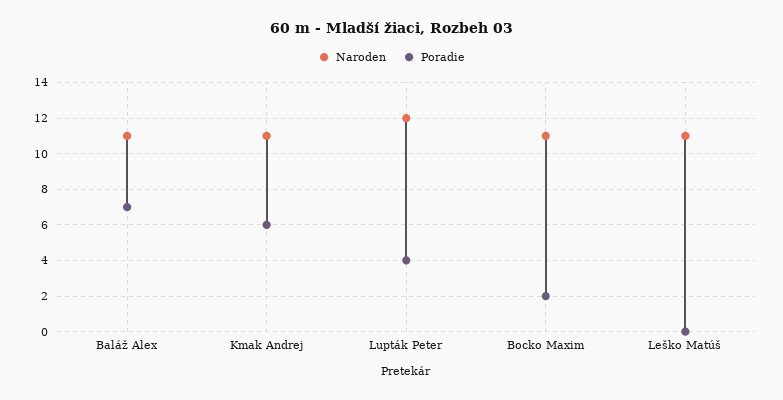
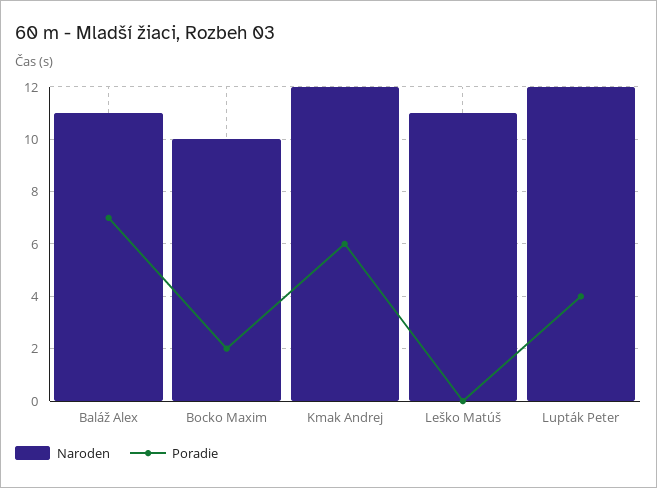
  {
    "Naroden": {
      "Baláž Alex": 11,
-     "Kmak Andrej": 11,
+     "Kmak Andrej": 12,
      "Lupták Peter": 12,
-     "Bocko Maxim": 11,
+     "Bocko Maxim": 10,
      "Leško Matúš": 11
    },
    "Poradie": {
      "Baláž Alex": 7,
      "Kmak Andrej": 6,
      "Lupták Peter": 4,
      "Bocko Maxim": 2,
      "Leško Matúš": 0
    }
  }

